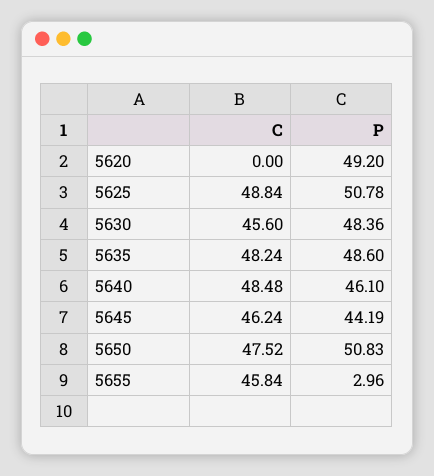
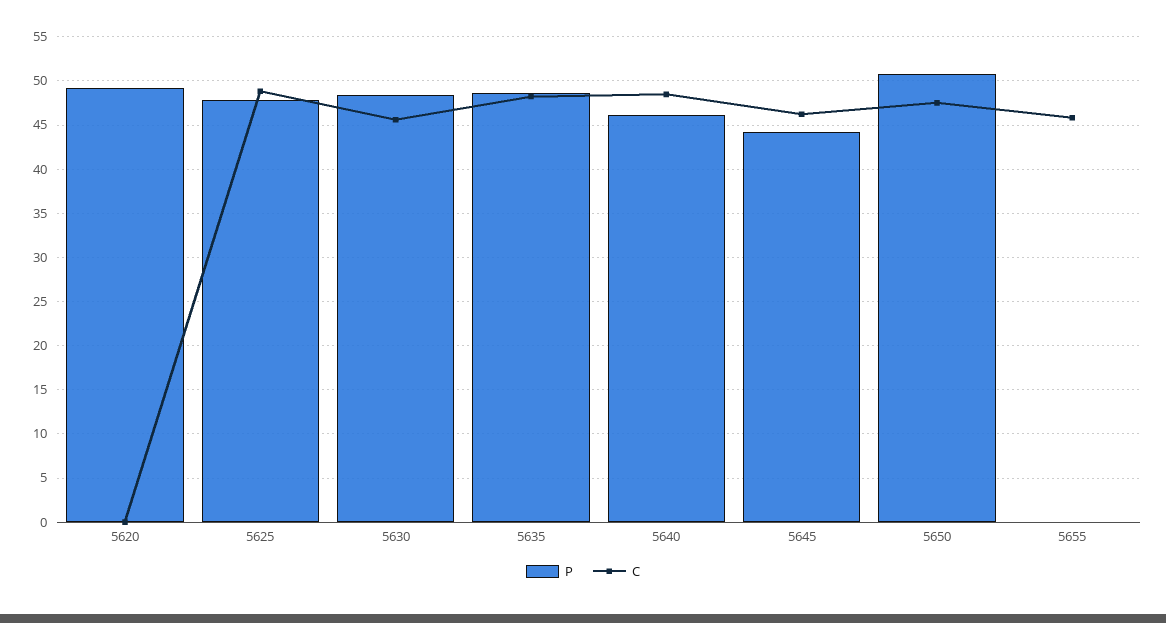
  {
    "C": {
      "5620": 0,
      "5625": 48.84,
      "5630": 45.6,
      "5635": 48.24,
      "5640": 48.48,
      "5645": 46.24,
      "5650": 47.52,
      "5655": 45.84
    },
    "P": {
      "5620": 49.2,
-     "5625": 50.78,
+     "5625": 48,
      "5630": 48.36,
      "5635": 48.6,
      "5640": 46.1,
      "5645": 44.19,
      "5650": 50.83,
-     "5655": 2.96
+     "5655": 0
    }
  }

